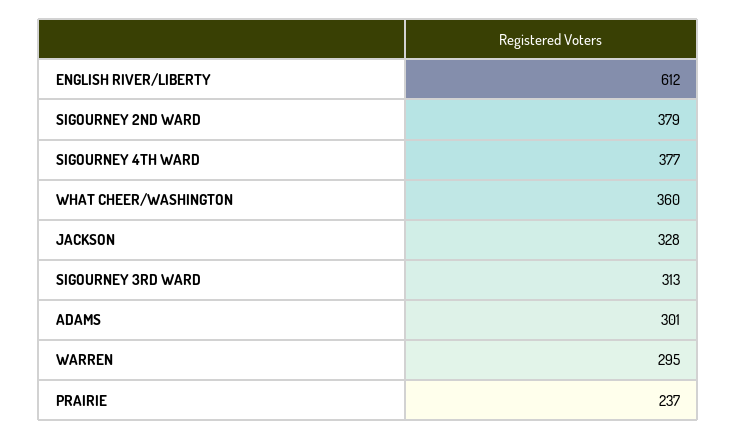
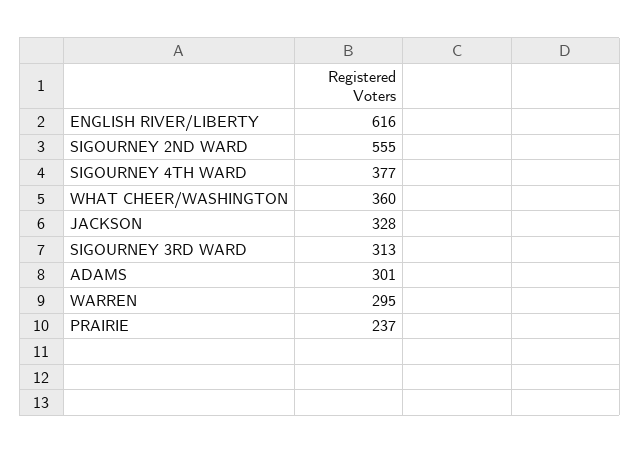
  {
-   "ENGLISH RIVER/LIBERTY": 612,
+   "ENGLISH RIVER/LIBERTY": 616,
-   "SIGOURNEY 2ND WARD": 379,
+   "SIGOURNEY 2ND WARD": 555,
    "SIGOURNEY 4TH WARD": 377,
    "WHAT CHEER/WASHINGTON": 360,
    "JACKSON": 328,
    "SIGOURNEY 3RD WARD": 313,
    "ADAMS": 301,
    "WARREN": 295,
    "PRAIRIE": 237
  }

